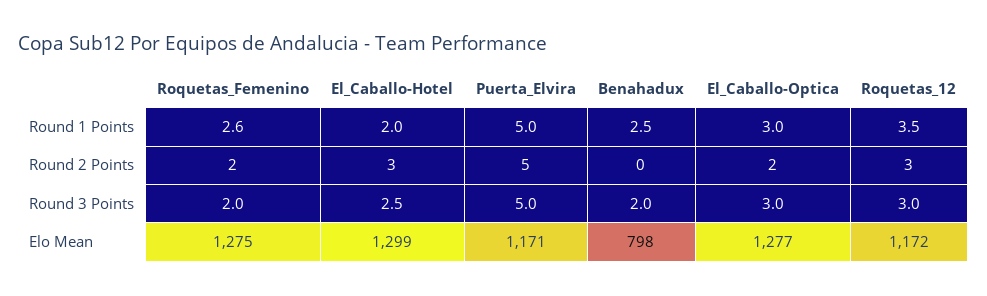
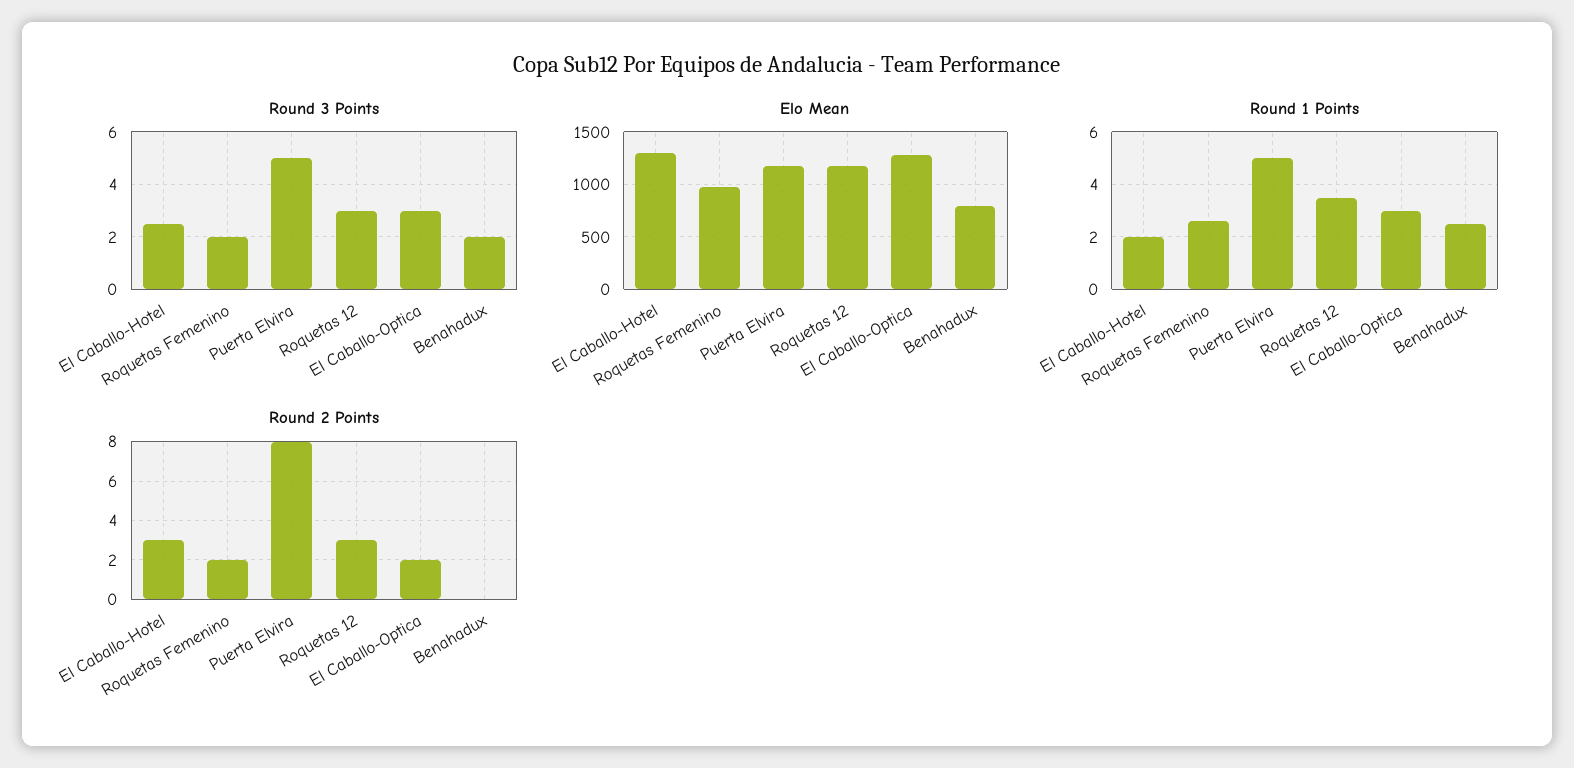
  {
    "Round 1 Points": {
      "Roquetas_Femenino": 2.6,
      "El_Caballo-Hotel": 2,
      "Puerta_Elvira": 5,
      "Benahadux": 2.5,
      "El_Caballo-Optica": 3,
      "Roquetas_12": 3.5
    },
    "Round 2 Points": {
      "Roquetas_Femenino": 2,
      "El_Caballo-Hotel": 3,
-     "Puerta_Elvira": 5,
+     "Puerta_Elvira": 8,
      "Benahadux": 0,
      "El_Caballo-Optica": 2,
      "Roquetas_12": 3
    },
    "Round 3 Points": {
      "Roquetas_Femenino": 2,
      "El_Caballo-Hotel": 2.5,
      "Puerta_Elvira": 5,
      "Benahadux": 2,
      "El_Caballo-Optica": 3,
      "Roquetas_12": 3
    },
    "Elo Mean": {
-     "Roquetas_Femenino": 1275,
+     "Roquetas_Femenino": 1000,
      "El_Caballo-Hotel": 1299,
      "Puerta_Elvira": 1171,
      "Benahadux": 798,
      "El_Caballo-Optica": 1277,
      "Roquetas_12": 1172
    }
  }

